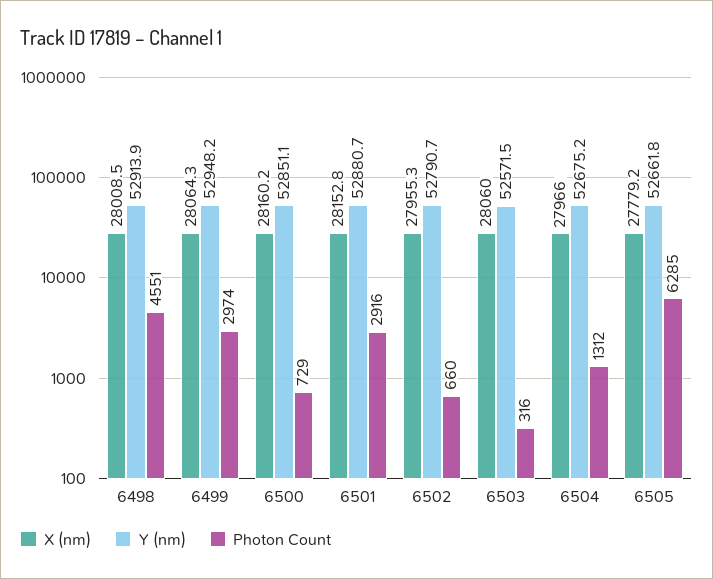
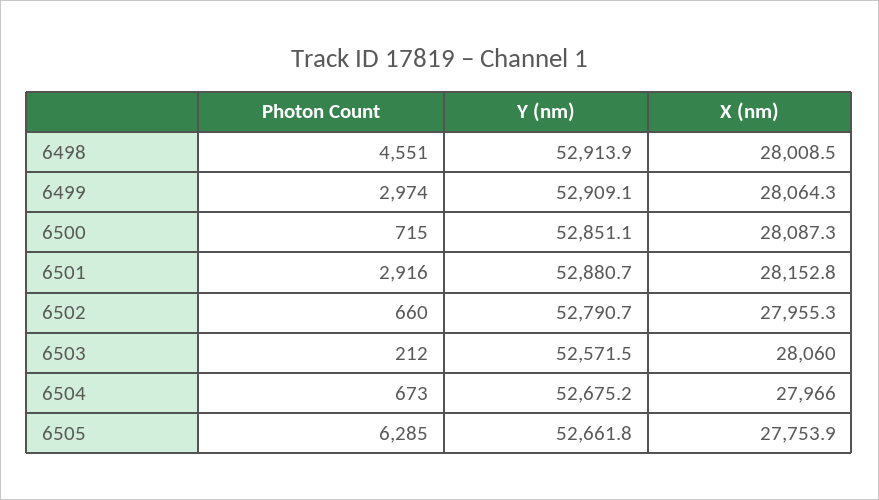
  {
    "X (nm)": {
      "6498": 28008.5,
      "6499": 28064.3,
-     "6500": 28160.2,
+     "6500": 28087.3,
      "6501": 28152.8,
      "6502": 27955.3,
      "6503": 28060,
      "6504": 27966,
-     "6505": 27779.2
+     "6505": 27753.9
    },
    "Y (nm)": {
      "6498": 52913.9,
-     "6499": 52948.2,
+     "6499": 52909.1,
      "6500": 52851.1,
      "6501": 52880.7,
      "6502": 52790.7,
      "6503": 52571.5,
      "6504": 52675.2,
      "6505": 52661.8
    },
    "Photon Count": {
      "6498": 4551,
      "6499": 2974,
-     "6500": 729,
+     "6500": 715,
      "6501": 2916,
      "6502": 660,
-     "6503": 316,
+     "6503": 212,
-     "6504": 1312,
+     "6504": 673,
      "6505": 6285
    }
  }

